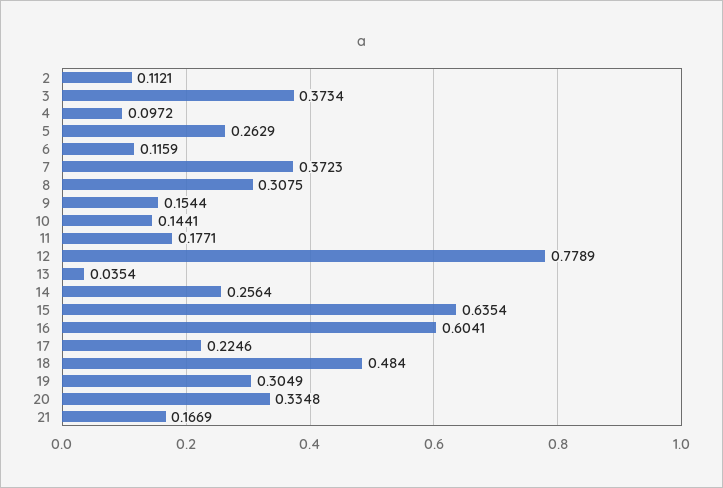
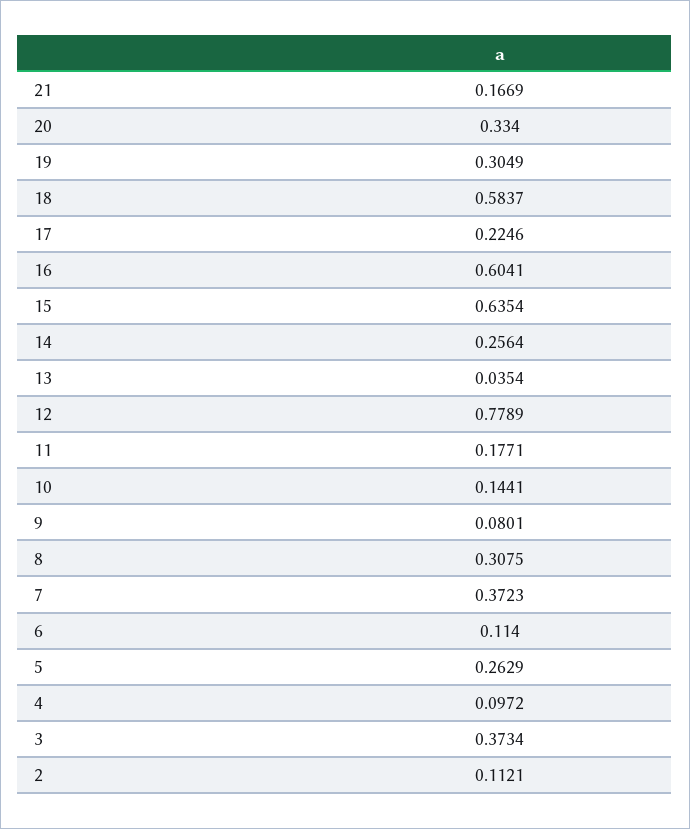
  {
    "2": 0.1121,
    "3": 0.3734,
    "4": 0.0972,
    "5": 0.2629,
-   "6": 0.1159,
+   "6": 0.114,
    "7": 0.3723,
    "8": 0.3075,
-   "9": 0.1544,
+   "9": 0.0801,
    "10": 0.1441,
    "11": 0.1771,
    "12": 0.7789,
    "13": 0.0354,
    "14": 0.2564,
    "15": 0.6354,
    "16": 0.6041,
    "17": 0.2246,
-   "18": 0.484,
+   "18": 0.5837,
    "19": 0.3049,
-   "20": 0.3348,
+   "20": 0.334,
    "21": 0.1669
  }

